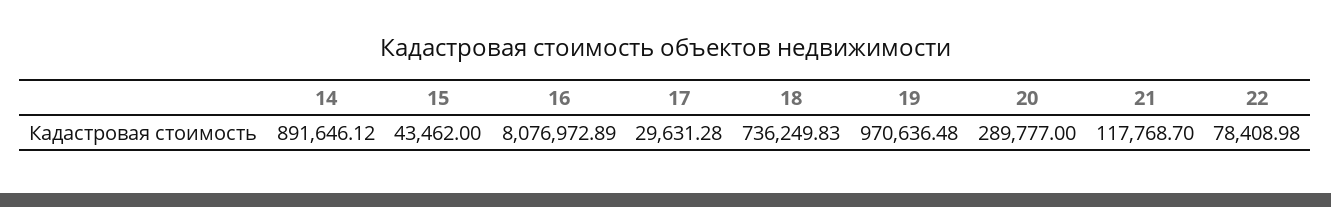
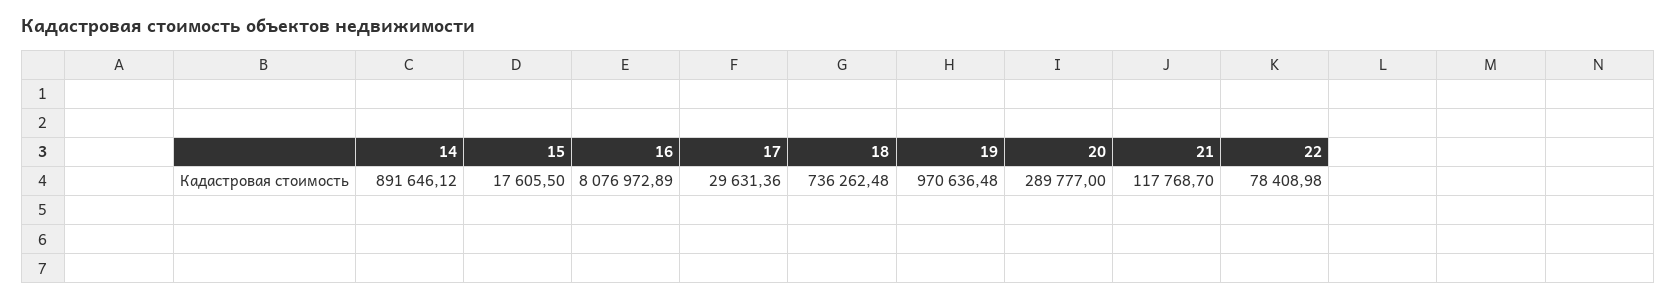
  {
    "14": 891646.12,
-   "15": 43462,
+   "15": 17605.5,
    "16": 8076972.89,
-   "17": 29631.28,
+   "17": 29631.36,
-   "18": 736249.83,
+   "18": 736262.48,
    "19": 970636.48,
    "20": 289777,
    "21": 117768.7,
    "22": 78408.98
  }

